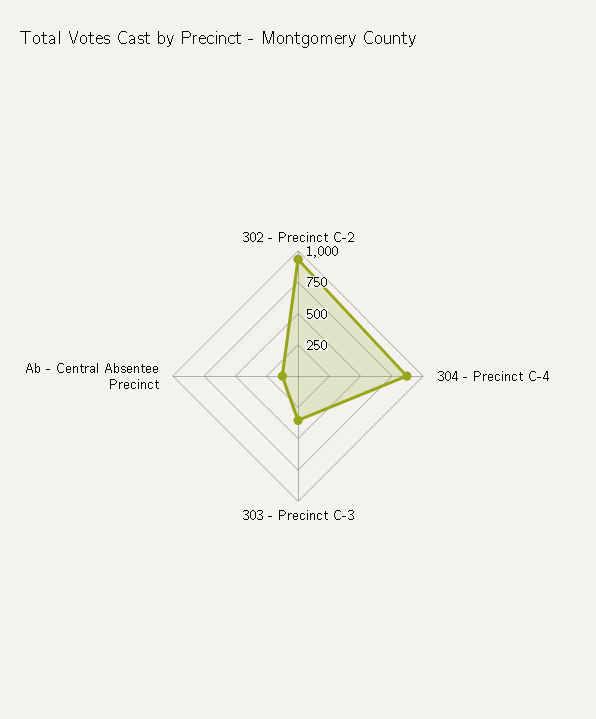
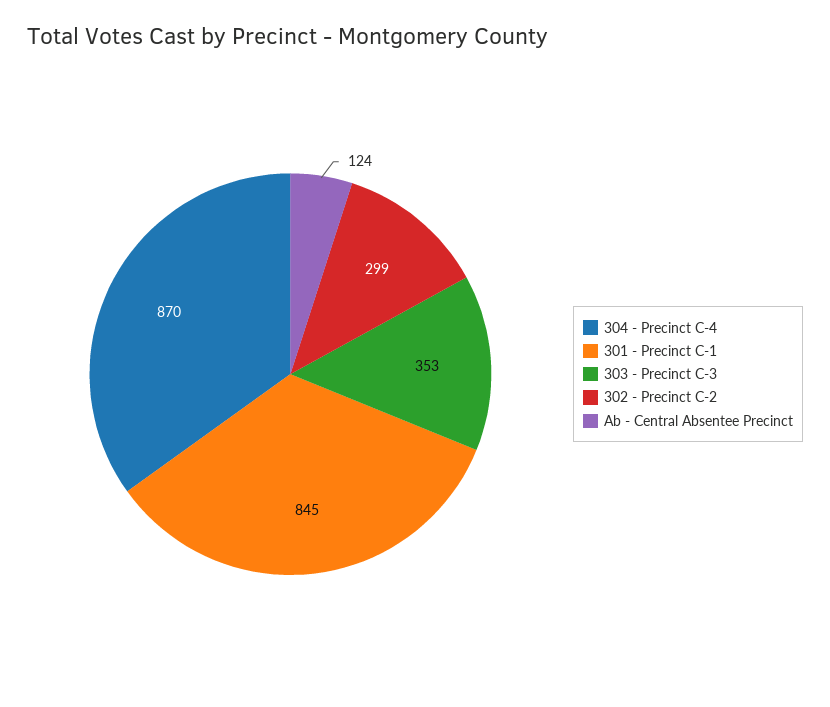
  {
-   "302 - Precinct C-2": 1000,
+   "302 - Precinct C-2": 299,
    "304 - Precinct C-4": 870,
    "303 - Precinct C-3": 353,
-   "Ab - Central Absentee Precinct": 124
+   "Ab - Central Absentee Precinct": 124,
+   "301 - Precinct C-1": 845
  }

